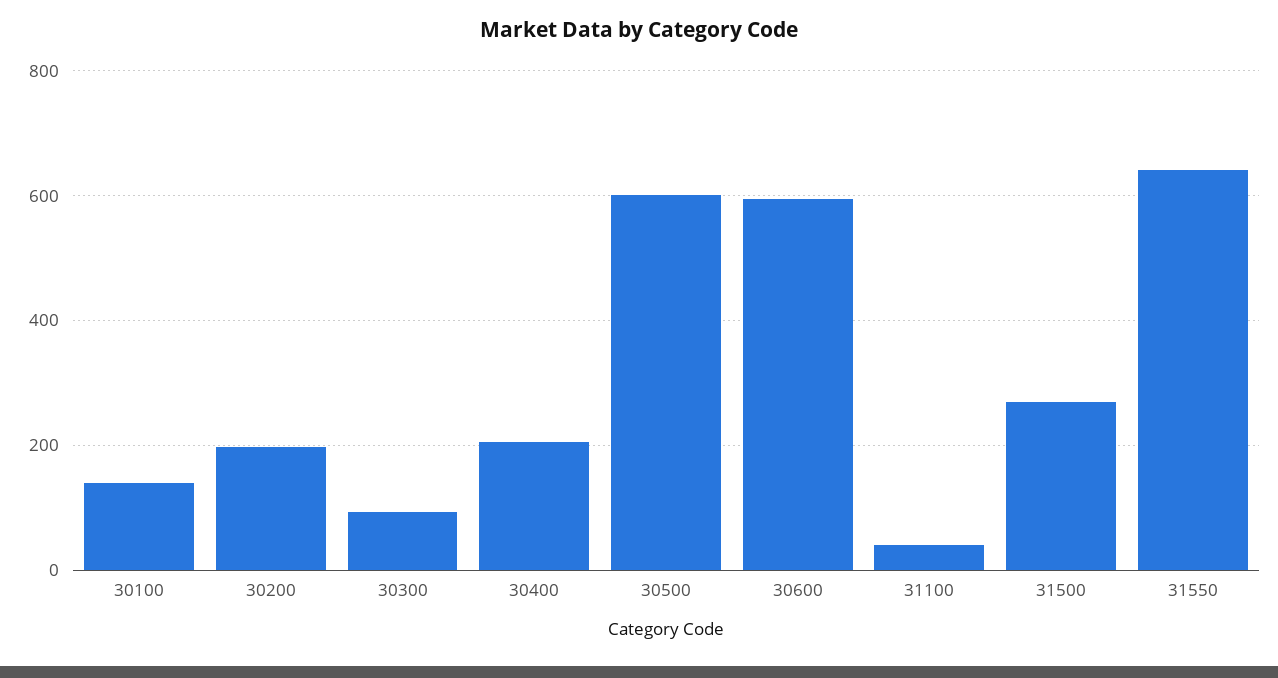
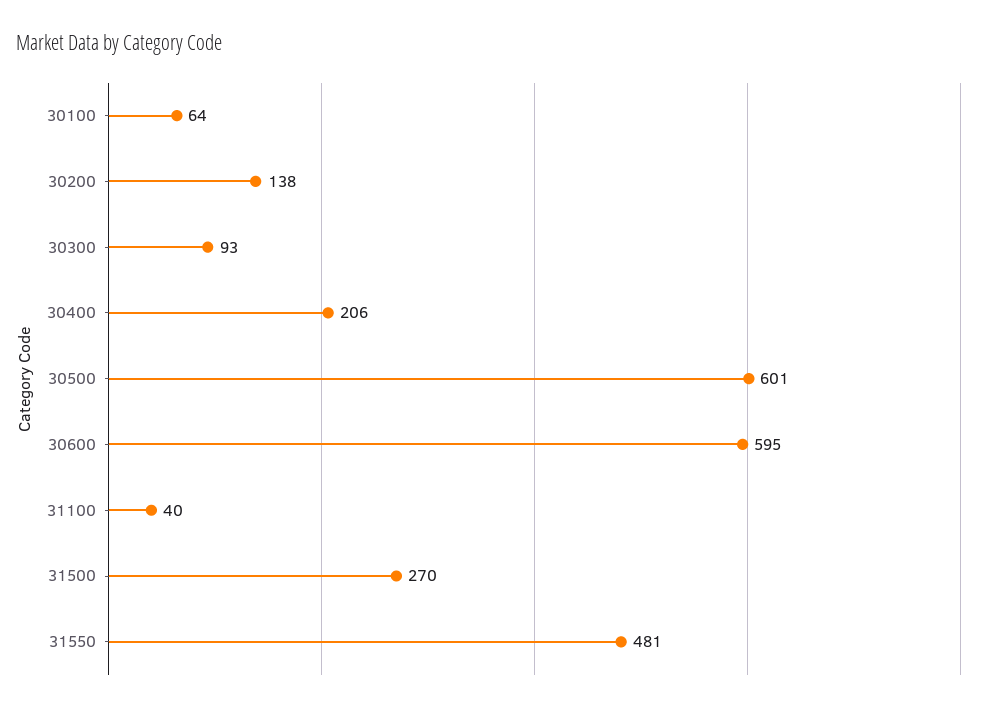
  {
-   "30100": 140,
+   "30100": 64,
-   "30200": 200,
+   "30200": 138,
    "30300": 93,
    "30400": 206,
    "30500": 601,
    "30600": 595,
    "31100": 40,
    "31500": 270,
-   "31550": 640
+   "31550": 481
  }

